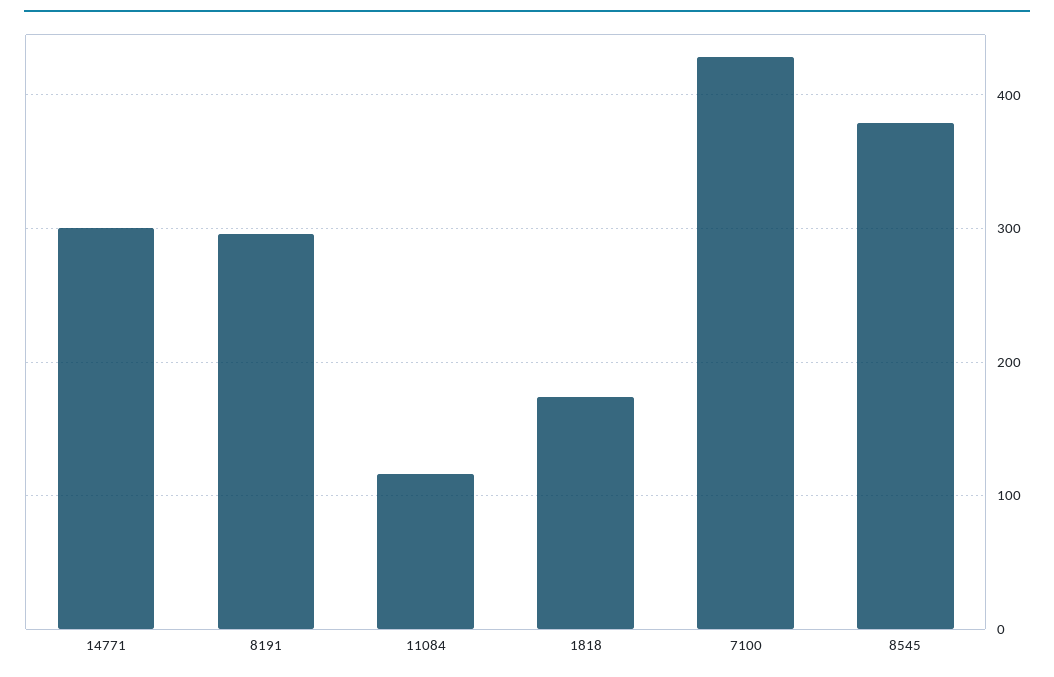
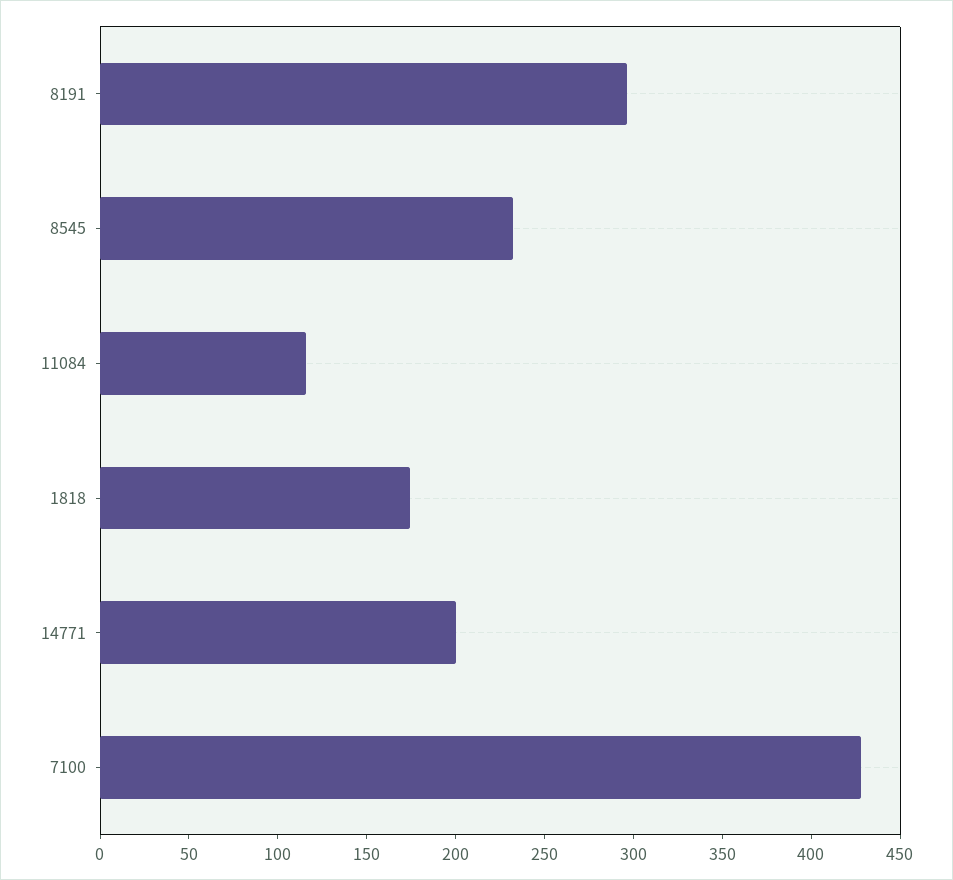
  {
-   "14771": 300,
+   "14771": 200,
    "8191": 300,
    "11084": 120,
    "1818": 170,
    "7100": 430,
-   "8545": 380
+   "8545": 230
  }

